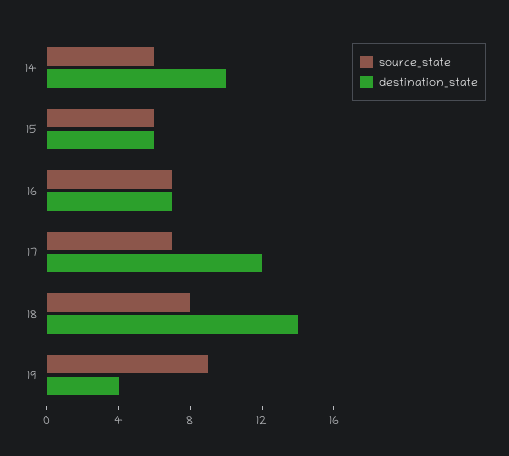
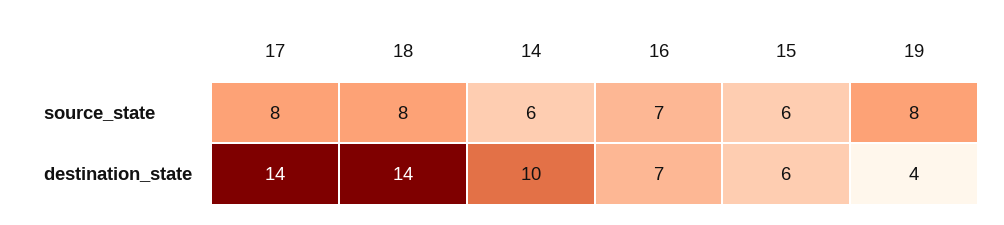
  {
    "source_state": {
      "14": 6,
      "15": 6,
      "16": 7,
-     "17": 7,
+     "17": 8,
      "18": 8,
-     "19": 9
+     "19": 8
    },
    "destination_state": {
      "14": 10,
      "15": 6,
      "16": 7,
-     "17": 12,
+     "17": 14,
      "18": 14,
      "19": 4
    }
  }

